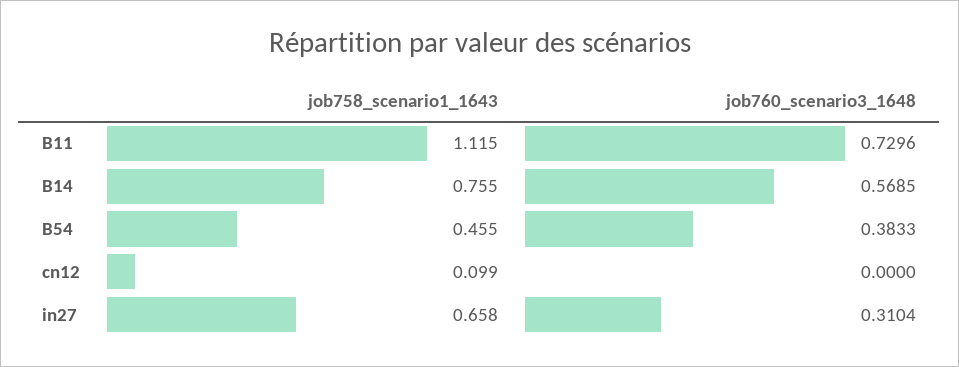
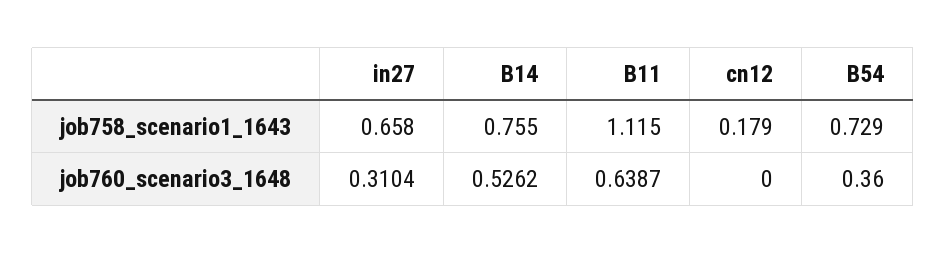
  {
    "job758_scenario1_1643": {
      "B11": 1.115,
      "B14": 0.755,
-     "B54": 0.455,
+     "B54": 0.729,
-     "cn12": 0.099,
+     "cn12": 0.179,
      "in27": 0.658
    },
    "job760_scenario3_1648": {
-     "B11": 0.7296,
+     "B11": 0.6387,
-     "B14": 0.5685,
+     "B14": 0.5262,
-     "B54": 0.3833,
+     "B54": 0.36,
      "cn12": 0,
      "in27": 0.3104
    }
  }

